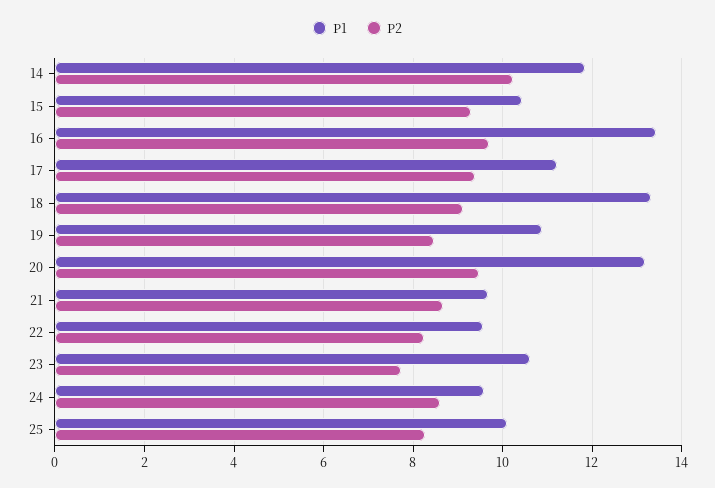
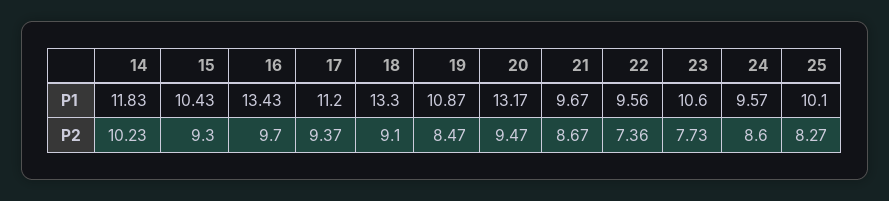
  {
    "P1": {
      "14": 11.83,
      "15": 10.43,
      "16": 13.43,
      "17": 11.2,
      "18": 13.3,
      "19": 10.87,
      "20": 13.17,
      "21": 9.67,
      "22": 9.56,
      "23": 10.6,
      "24": 9.57,
      "25": 10.1
    },
    "P2": {
      "14": 10.23,
      "15": 9.3,
      "16": 9.7,
      "17": 9.37,
      "18": 9.1,
      "19": 8.47,
      "20": 9.47,
      "21": 8.67,
-     "22": 8.2,
+     "22": 7.36,
      "23": 7.73,
      "24": 8.6,
      "25": 8.27
    }
  }

